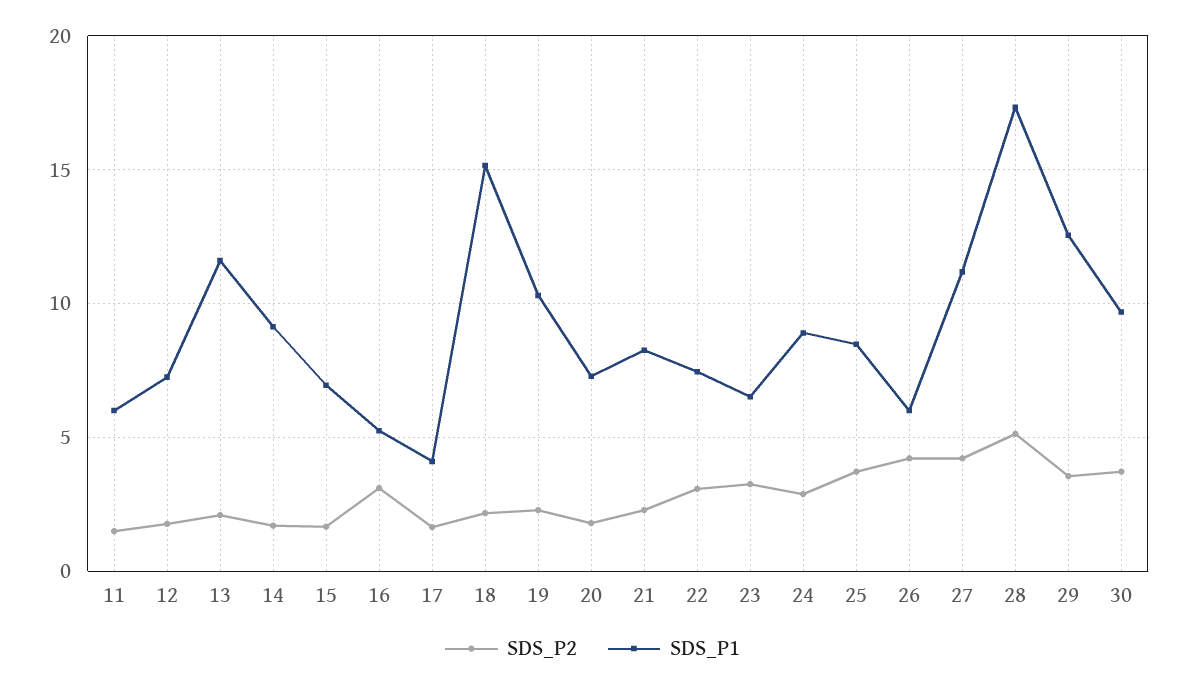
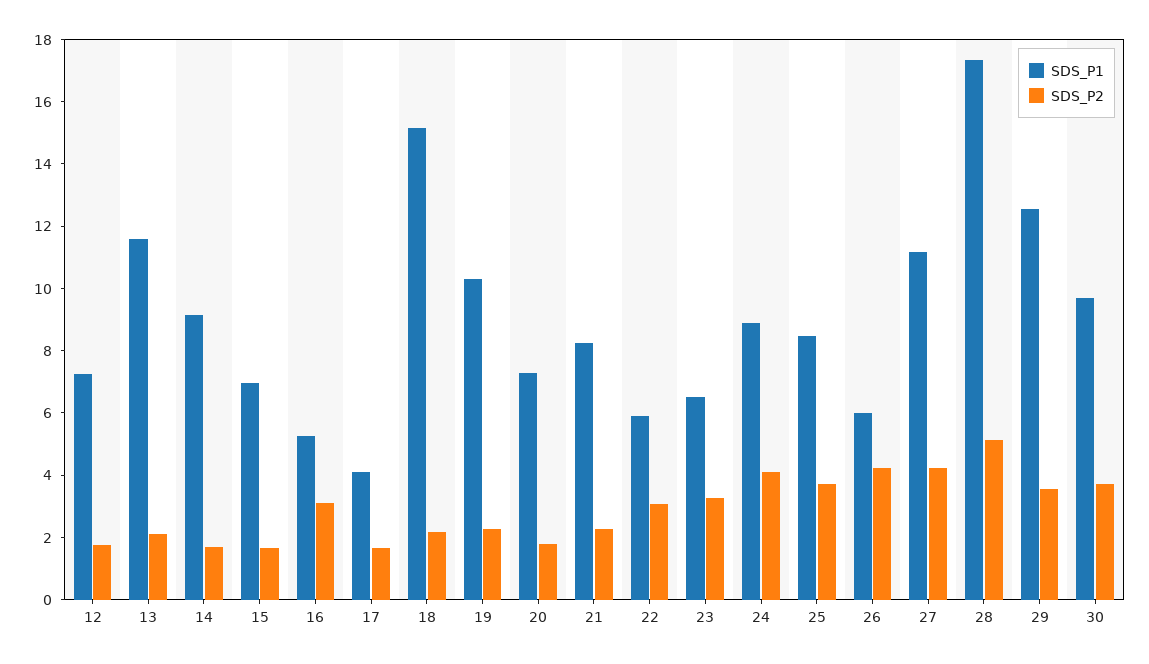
  {
    "SDS_P2": {
-     "11": 1.5,
      "12": 2,
      "13": 2,
      "14": 1.5,
      "15": 1.5,
      "16": 3,
      "17": 1.5,
      "18": 2,
      "19": 2.5,
      "20": 2,
      "21": 2.5,
      "22": 3,
      "23": 3.5,
-     "24": 3,
+     "24": 4,
      "25": 3.5,
      "26": 4,
      "27": 4,
      "28": 5,
      "29": 3.5,
      "30": 3.5
    },
    "SDS_P1": {
-     "11": 6,
      "12": 7.5,
      "13": 11.5,
      "14": 9,
      "15": 7,
      "16": 5.5,
      "17": 4,
      "18": 15,
      "19": 10.5,
      "20": 7.5,
      "21": 8.5,
-     "22": 7.5,
+     "22": 6,
      "23": 6.5,
      "24": 9,
      "25": 8.5,
      "26": 6,
      "27": 11,
      "28": 17.5,
      "29": 12.5,
      "30": 9.5
    }
  }

